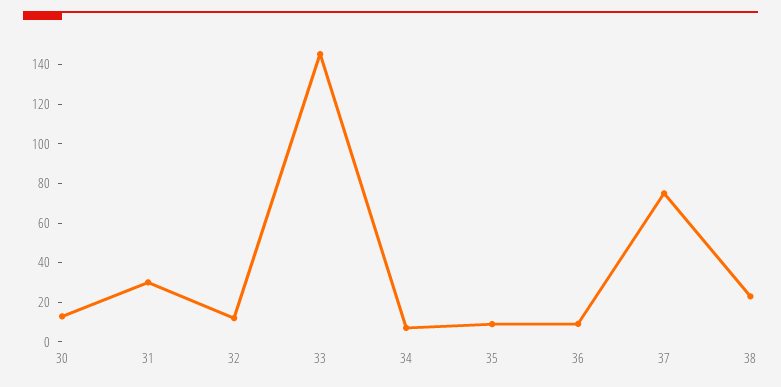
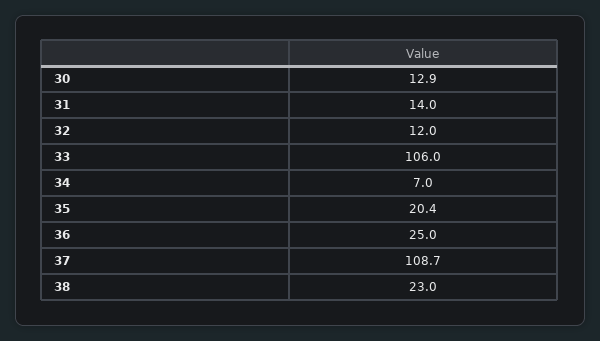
  {
    "30": 12.9,
-   "31": 30,
+   "31": 14,
    "32": 12,
-   "33": 145,
+   "33": 106,
    "34": 7,
-   "35": 10,
+   "35": 20.4,
-   "36": 10,
+   "36": 25,
-   "37": 75,
+   "37": 108.7,
    "38": 23
  }

